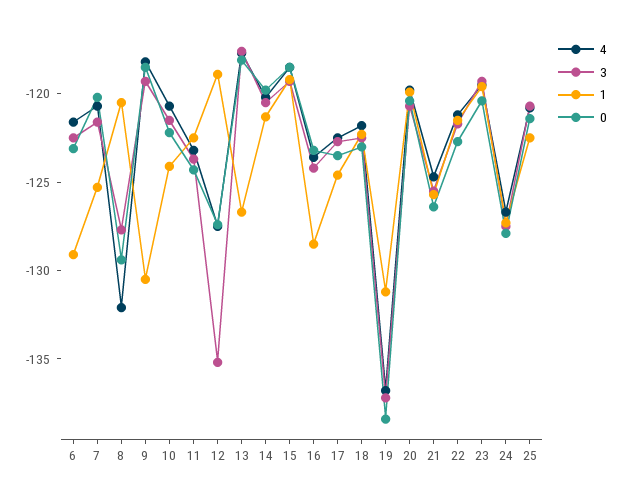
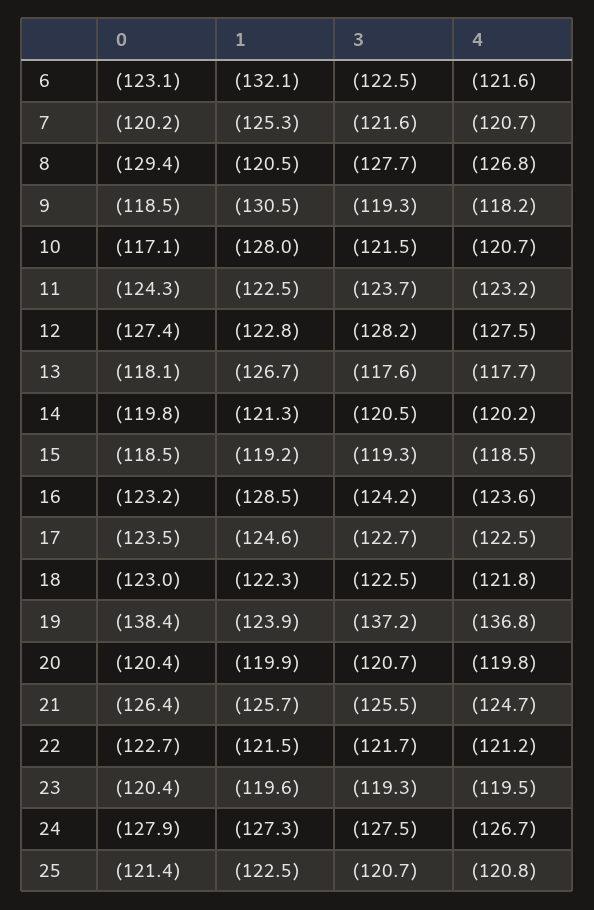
  {
    "4": {
      "6": -121.6,
      "7": -120.7,
-     "8": -132,
+     "8": -126.8,
      "9": -118.2,
      "10": -120.7,
      "11": -123.2,
      "12": -127.5,
      "13": -117.7,
      "14": -120.2,
      "15": -118.5,
      "16": -123.6,
      "17": -122.5,
      "18": -121.8,
      "19": -136.8,
      "20": -119.8,
      "21": -124.7,
      "22": -121.2,
      "23": -119.5,
      "24": -126.7,
      "25": -120.8
    },
    "3": {
      "6": -122.5,
      "7": -121.6,
      "8": -127.7,
      "9": -119.3,
      "10": -121.5,
      "11": -123.7,
-     "12": -135,
+     "12": -128.2,
      "13": -117.6,
      "14": -120.5,
      "15": -119.3,
      "16": -124.2,
      "17": -122.7,
      "18": -122.5,
      "19": -137.2,
      "20": -120.7,
      "21": -125.5,
      "22": -121.7,
      "23": -119.3,
      "24": -127.5,
      "25": -120.7
    },
    "1": {
-     "6": -129,
+     "6": -132.1,
      "7": -125.3,
      "8": -120.5,
      "9": -130.5,
-     "10": -124,
+     "10": -128,
      "11": -122.5,
-     "12": -119,
+     "12": -122.8,
      "13": -126.7,
      "14": -121.3,
      "15": -119.2,
      "16": -128.5,
      "17": -124.6,
      "18": -122.3,
-     "19": -131,
+     "19": -123.9,
      "20": -119.9,
      "21": -125.7,
      "22": -121.5,
      "23": -119.6,
      "24": -127.3,
      "25": -122.5
    },
    "0": {
      "6": -123.1,
      "7": -120.2,
      "8": -129.4,
      "9": -118.5,
-     "10": -122,
+     "10": -117.1,
      "11": -124.3,
      "12": -127.4,
      "13": -118.1,
      "14": -119.8,
      "15": -118.5,
      "16": -123.2,
      "17": -123.5,
      "18": -123,
      "19": -138.4,
      "20": -120.4,
      "21": -126.4,
      "22": -122.7,
      "23": -120.4,
      "24": -127.9,
      "25": -121.4
    }
  }

